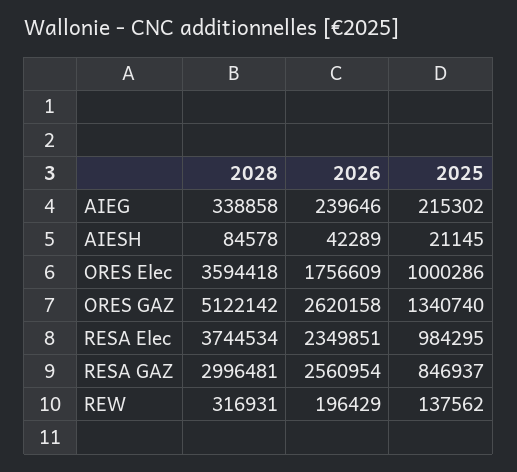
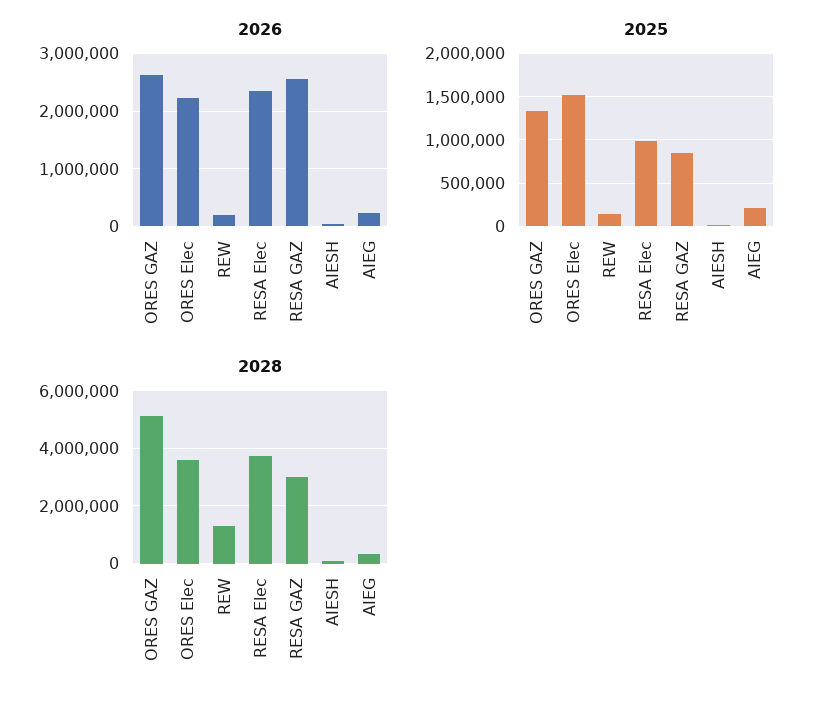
  {
    "2028": {
      "AIEG": 338858,
      "AIESH": 84578,
      "ORES Elec": 3594418,
      "ORES GAZ": 5122142,
      "RESA Elec": 3744534,
      "RESA GAZ": 2996481,
-     "REW": 316931
+     "REW": 1250000
    },
    "2026": {
      "AIEG": 239646,
      "AIESH": 42289,
-     "ORES Elec": 1756609,
+     "ORES Elec": 2200000,
      "ORES GAZ": 2620158,
      "RESA Elec": 2349851,
      "RESA GAZ": 2560954,
      "REW": 196429
    },
    "2025": {
      "AIEG": 215302,
      "AIESH": 21145,
-     "ORES Elec": 1000286,
+     "ORES Elec": 1500000,
      "ORES GAZ": 1340740,
      "RESA Elec": 984295,
      "RESA GAZ": 846937,
      "REW": 137562
    }
  }

